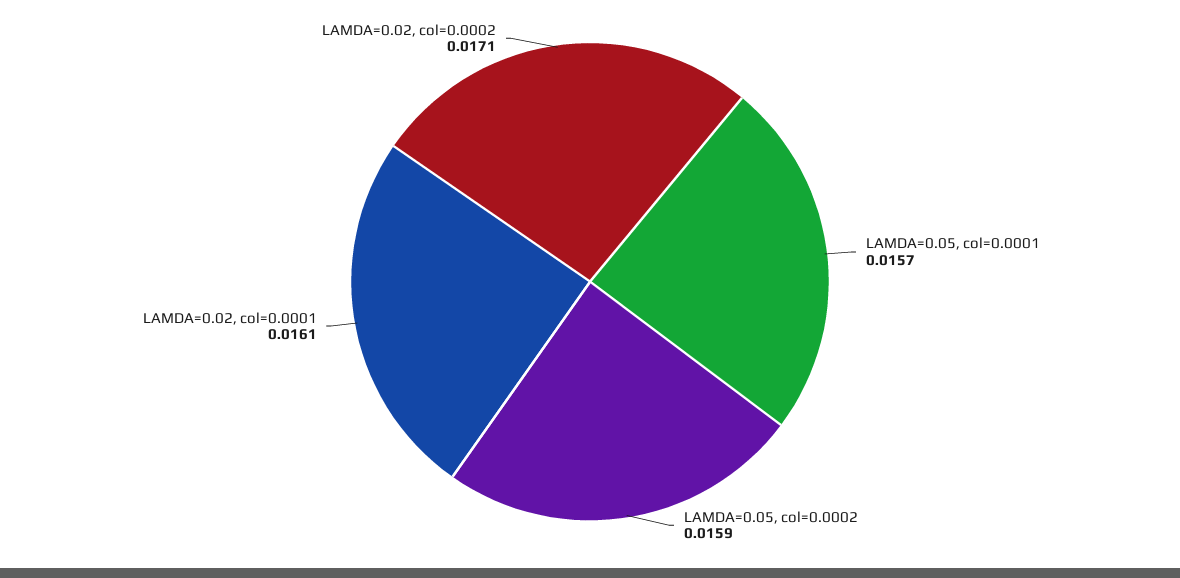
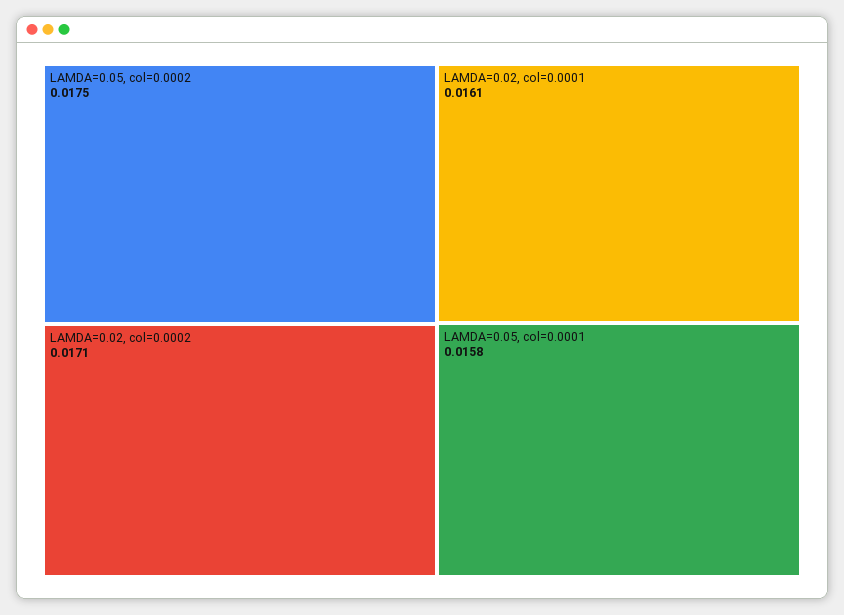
  {
-   "LAMDA=0.05, col=0.0001": 0.0157,
+   "LAMDA=0.05, col=0.0001": 0.0158,
-   "LAMDA=0.05, col=0.0002": 0.0159,
+   "LAMDA=0.05, col=0.0002": 0.0175,
    "LAMDA=0.02, col=0.0001": 0.0161,
    "LAMDA=0.02, col=0.0002": 0.0171
  }

